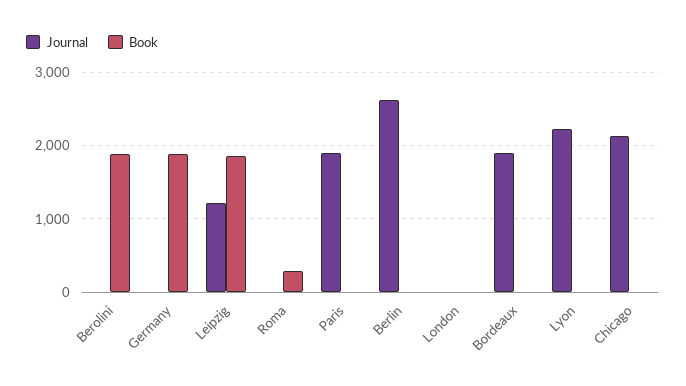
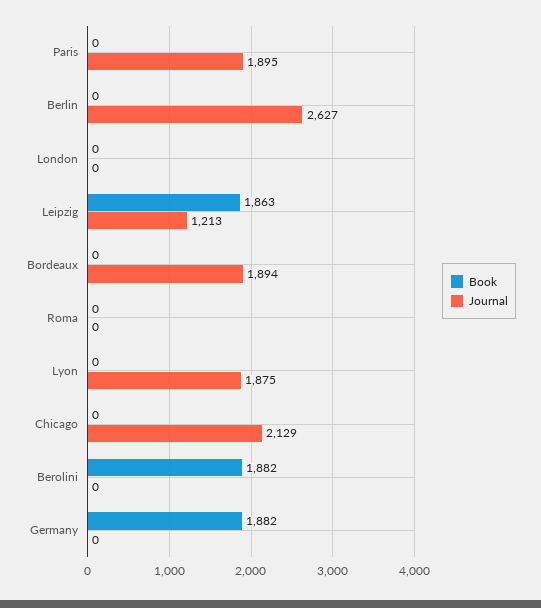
  {
    "Journal": {
      "Berolini": 0,
      "Germany": 0,
      "Leipzig": 1213,
      "Roma": 0,
      "Paris": 1895,
      "Berlin": 2627,
      "London": 0,
      "Bordeaux": 1894,
-     "Lyon": 2200,
+     "Lyon": 1875,
      "Chicago": 2129
    },
    "Book": {
      "Berolini": 1882,
      "Germany": 1882,
      "Leipzig": 1863,
-     "Roma": 300,
+     "Roma": 0,
      "Paris": 0,
      "Berlin": 0,
      "London": 0,
      "Bordeaux": 0,
      "Lyon": 0,
      "Chicago": 0
    }
  }

